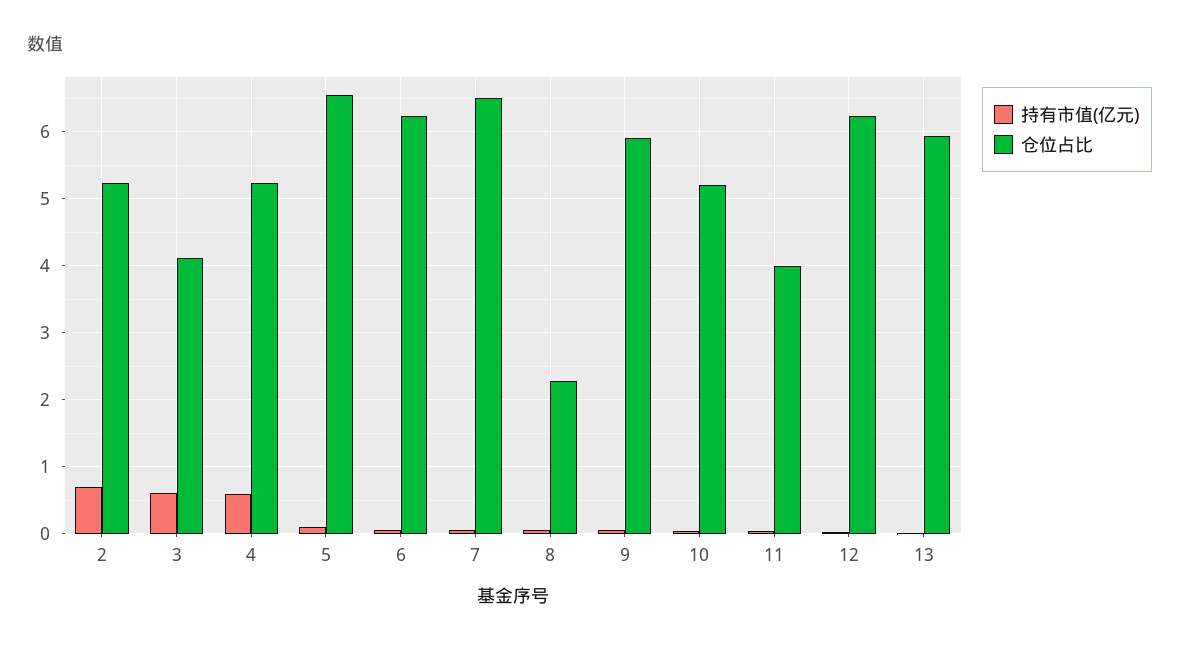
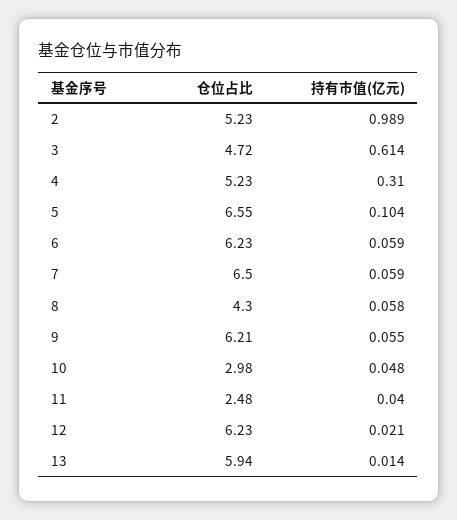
  {
    "持有市值(亿元)": {
-     "2": 0.7,
+     "2": 0.989,
      "3": 0.614,
-     "4": 0.6,
+     "4": 0.31,
      "5": 0.104,
      "6": 0.059,
      "7": 0.059,
      "8": 0.058,
      "9": 0.055,
      "10": 0.048,
      "11": 0.04,
      "12": 0.021,
      "13": 0.014
    },
    "仓位占比": {
      "2": 5.23,
-     "3": 4.1,
+     "3": 4.72,
      "4": 5.23,
      "5": 6.55,
      "6": 6.23,
      "7": 6.5,
-     "8": 2.3,
+     "8": 4.3,
-     "9": 5.9,
+     "9": 6.21,
-     "10": 5.2,
+     "10": 2.98,
-     "11": 4,
+     "11": 2.48,
      "12": 6.23,
      "13": 5.94
    }
  }

